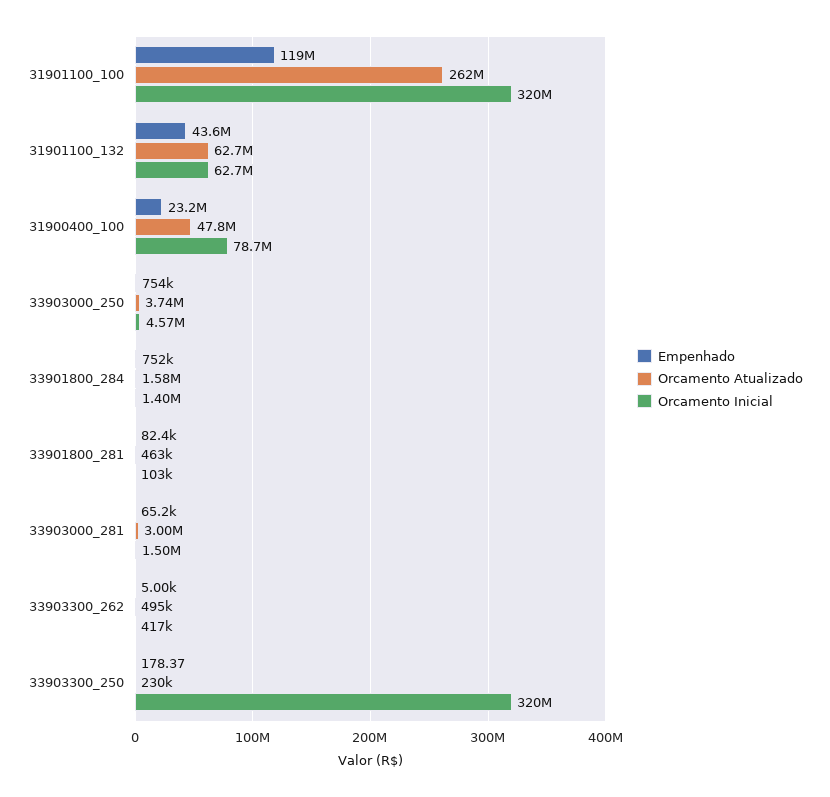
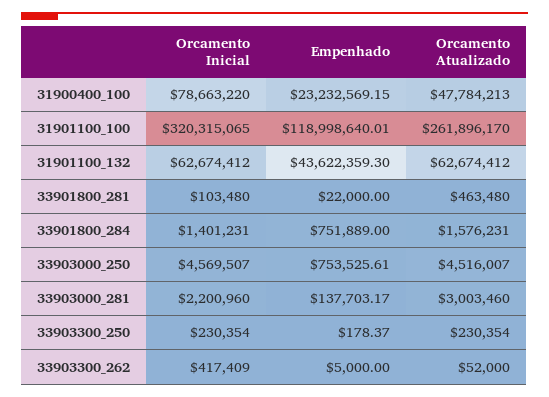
  {
    "Empenhado": {
      "31901100_100": 118998640.01,
      "31901100_132": 43622359.3,
      "31900400_100": 23232569.15,
      "33903000_250": 753525.61,
      "33901800_284": 751889,
-     "33901800_281": 82400,
+     "33901800_281": 22000,
-     "33903000_281": 65200,
+     "33903000_281": 137703.17,
      "33903300_262": 5000,
      "33903300_250": 178.37
    },
    "Orcamento Atualizado": {
      "31901100_100": 261896170,
      "31901100_132": 62674412,
      "31900400_100": 47784213,
-     "33903000_250": 3740000,
+     "33903000_250": 4516007,
      "33901800_284": 1576231,
      "33901800_281": 463480,
      "33903000_281": 3003460,
-     "33903300_262": 495000,
+     "33903300_262": 52000,
      "33903300_250": 230354
    },
    "Orcamento Inicial": {
      "31901100_100": 320315065,
      "31901100_132": 62674412,
      "31900400_100": 78663220,
      "33903000_250": 4569507,
      "33901800_284": 1401231,
      "33901800_281": 103480,
-     "33903000_281": 1500000,
+     "33903000_281": 2200960,
      "33903300_262": 417409,
-     "33903300_250": 320000000
+     "33903300_250": 230354
    }
  }

